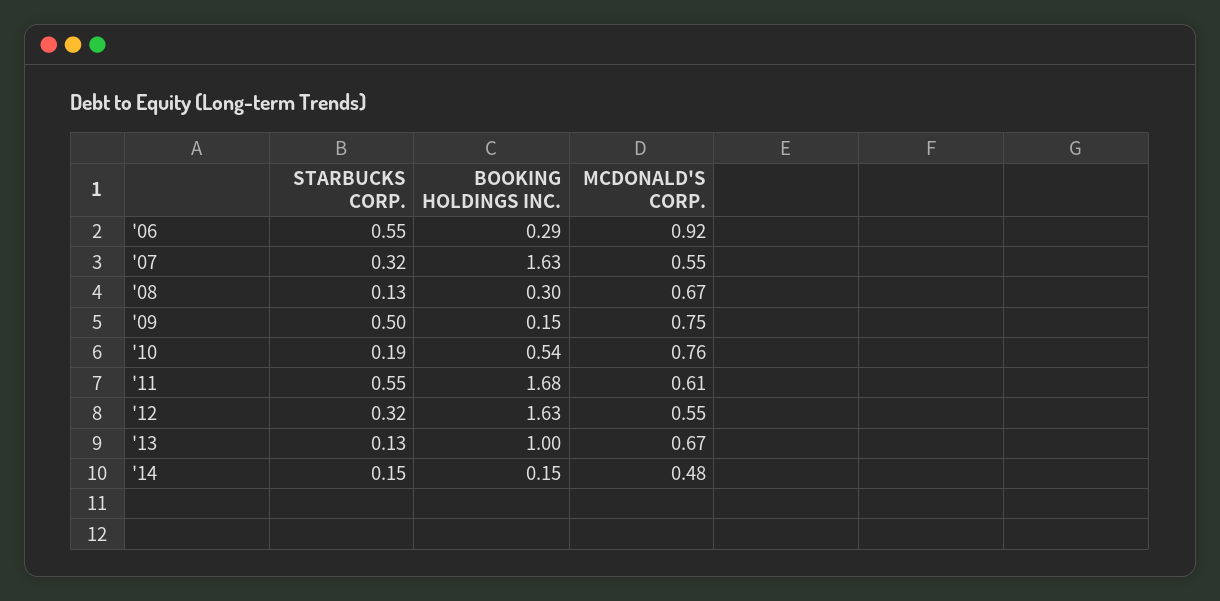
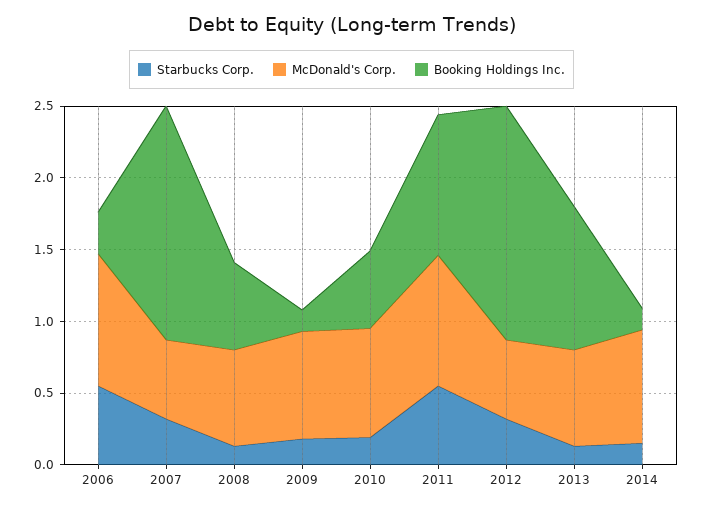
  {
    "STARBUCKS CORP.": {
      "'06": 0.55,
      "'07": 0.32,
      "'08": 0.13,
-     "'09": 0.5,
+     "'09": 0.2,
      "'10": 0.19,
      "'11": 0.55,
      "'12": 0.32,
      "'13": 0.13,
      "'14": 0.15
    },
    "BOOKING HOLDINGS INC.": {
      "'06": 0.29,
      "'07": 1.63,
-     "'08": 0.3,
+     "'08": 0.6,
      "'09": 0.15,
      "'10": 0.54,
-     "'11": 1.68,
+     "'11": 1,
      "'12": 1.63,
      "'13": 1,
      "'14": 0.15
    },
    "MCDONALD'S CORP.": {
      "'06": 0.92,
      "'07": 0.55,
      "'08": 0.67,
      "'09": 0.75,
      "'10": 0.76,
-     "'11": 0.61,
+     "'11": 0.9,
      "'12": 0.55,
      "'13": 0.67,
-     "'14": 0.48
+     "'14": 0.8
    }
  }

